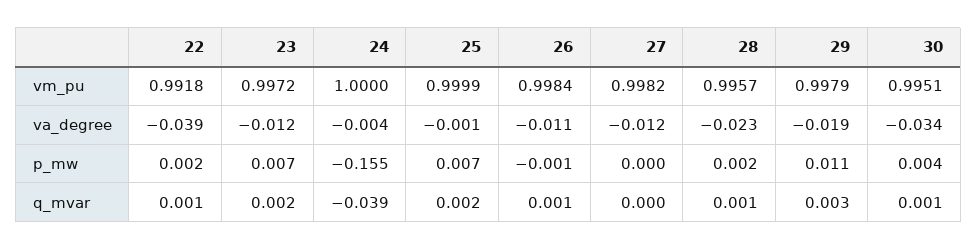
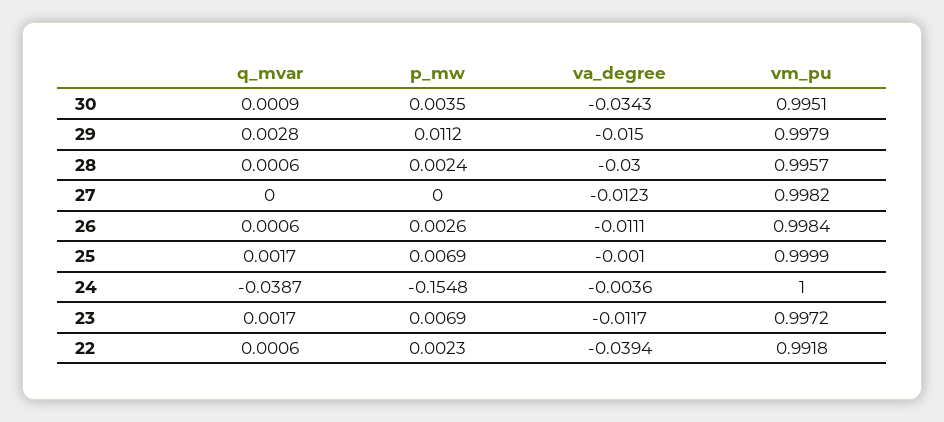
  {
    "22": {
      "vm_pu": 0.9918,
      "va_degree": -0.0394,
      "p_mw": 0.0023,
      "q_mvar": 0.0006
    },
    "23": {
      "vm_pu": 0.9972,
      "va_degree": -0.0117,
      "p_mw": 0.0069,
      "q_mvar": 0.0017
    },
    "24": {
      "vm_pu": 1,
      "va_degree": -0.0036,
      "p_mw": -0.1548,
      "q_mvar": -0.0387
    },
    "25": {
      "vm_pu": 0.9999,
      "va_degree": -0.001,
      "p_mw": 0.0069,
      "q_mvar": 0.0017
    },
    "26": {
      "vm_pu": 0.9984,
      "va_degree": -0.0111,
-     "p_mw": -0.001,
+     "p_mw": 0.0026,
      "q_mvar": 0.0006
    },
    "27": {
      "vm_pu": 0.9982,
      "va_degree": -0.0123,
      "p_mw": 0,
      "q_mvar": 0
    },
    "28": {
      "vm_pu": 0.9957,
-     "va_degree": -0.023,
+     "va_degree": -0.03,
      "p_mw": 0.0024,
      "q_mvar": 0.0006
    },
    "29": {
      "vm_pu": 0.9979,
-     "va_degree": -0.019,
+     "va_degree": -0.015,
      "p_mw": 0.0112,
      "q_mvar": 0.0028
    },
    "30": {
      "vm_pu": 0.9951,
      "va_degree": -0.0343,
      "p_mw": 0.0035,
      "q_mvar": 0.0009
    }
  }

